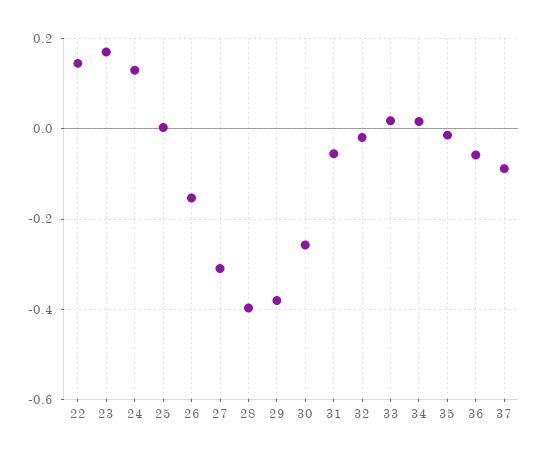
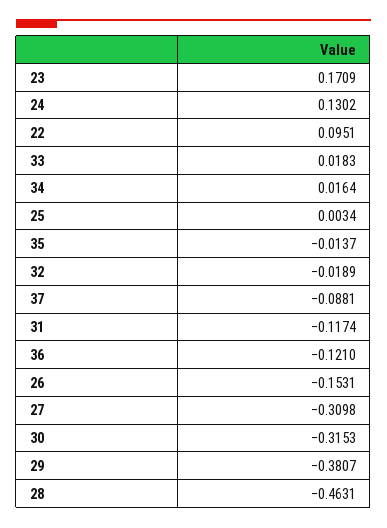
  {
-   "22": 0.14,
+   "22": 0.0951,
    "23": 0.1709,
    "24": 0.1302,
    "25": 0.0034,
    "26": -0.1531,
    "27": -0.3098,
-   "28": -0.4,
+   "28": -0.4631,
    "29": -0.3807,
-   "30": -0.26,
+   "30": -0.3153,
-   "31": -0.06,
+   "31": -0.1174,
    "32": -0.0189,
    "33": 0.0183,
    "34": 0.0164,
    "35": -0.0137,
-   "36": -0.06,
+   "36": -0.121,
    "37": -0.0881
  }

